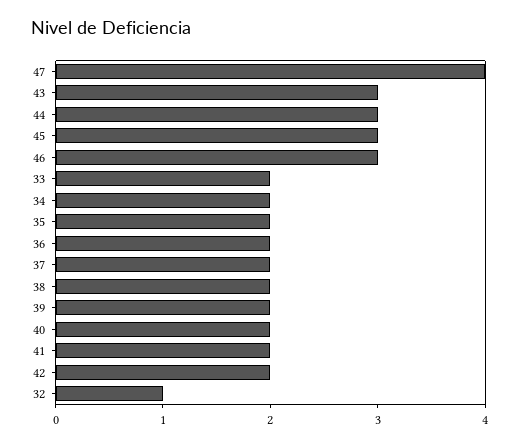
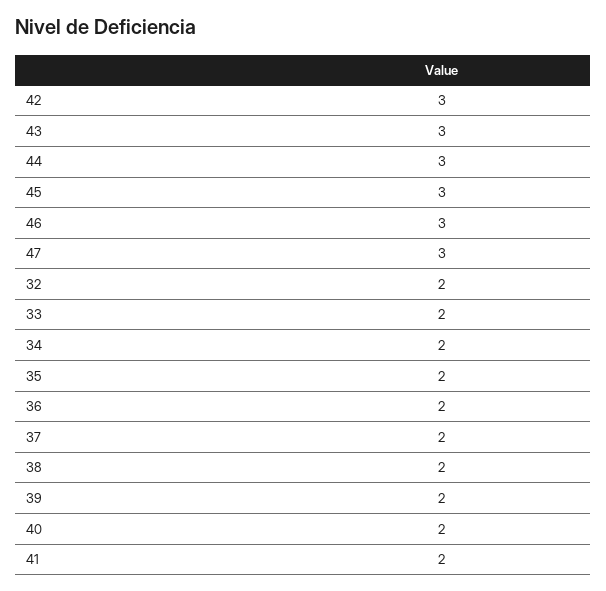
  {
-   "47": 4,
+   "47": 3,
    "43": 3,
    "44": 3,
    "45": 3,
    "46": 3,
    "33": 2,
    "34": 2,
    "35": 2,
    "36": 2,
    "37": 2,
    "38": 2,
    "39": 2,
    "40": 2,
    "41": 2,
-   "42": 2,
+   "42": 3,
-   "32": 1
+   "32": 2
  }

